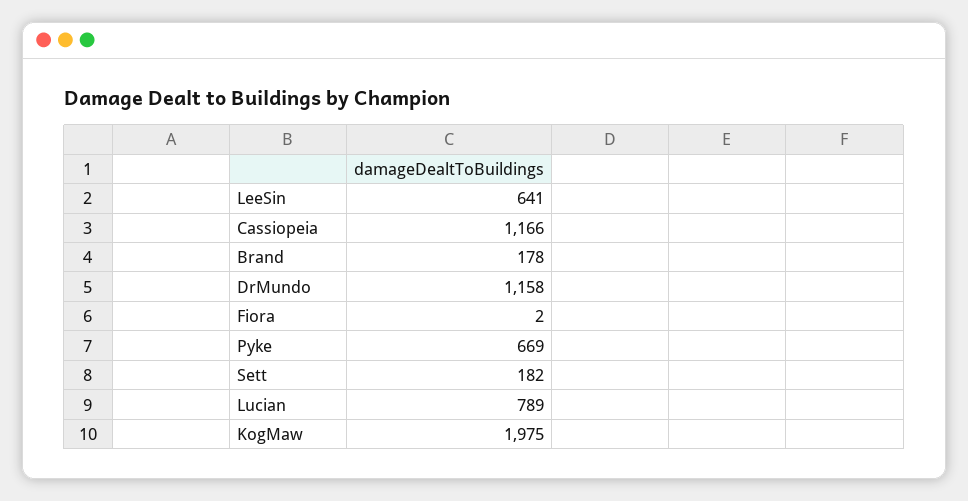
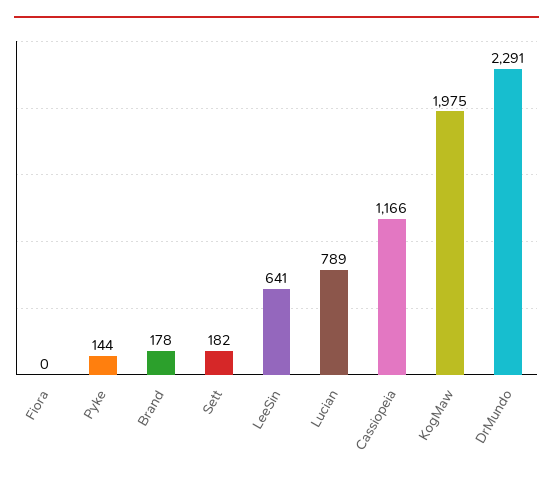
  {
    "LeeSin": 641,
    "Cassiopeia": 1166,
    "Brand": 178,
-   "DrMundo": 1158,
+   "DrMundo": 2291,
-   "Fiora": 2,
+   "Fiora": 0,
-   "Pyke": 669,
+   "Pyke": 144,
    "Sett": 182,
    "Lucian": 789,
    "KogMaw": 1975
  }

